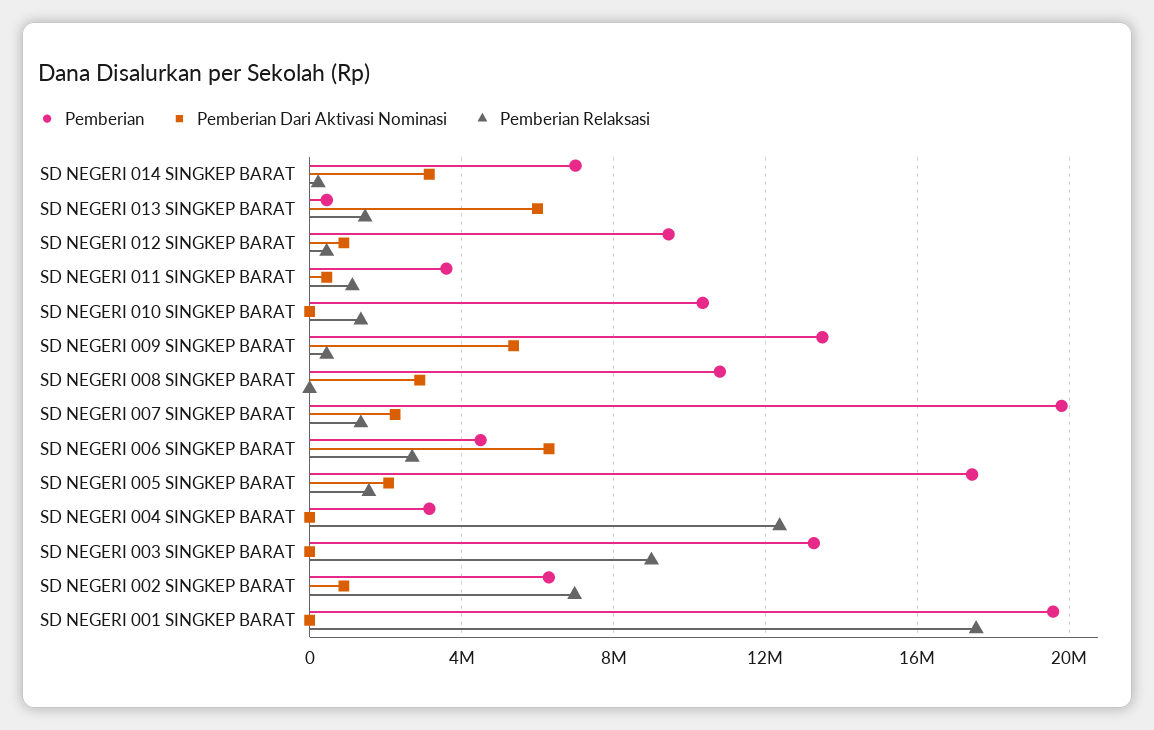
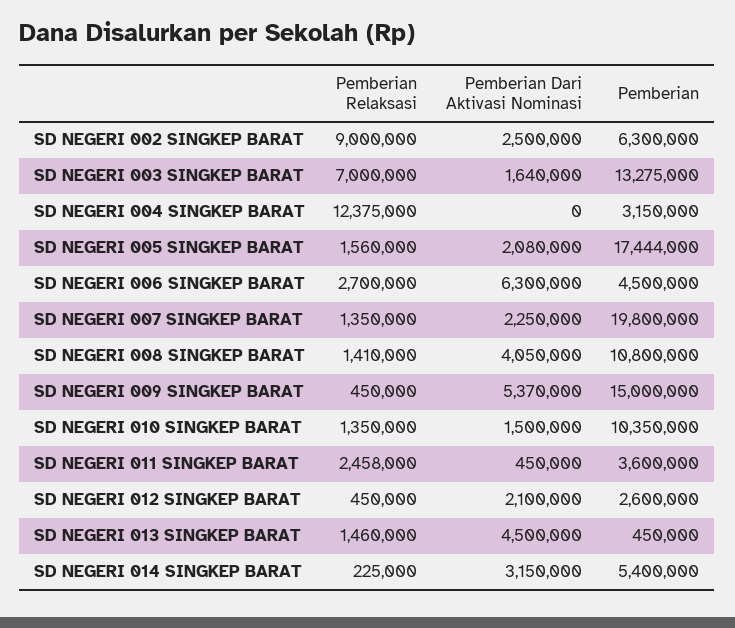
  {
    "Pemberian": {
-     "SD NEGERI 014 SINGKEP BARAT": 7000000,
+     "SD NEGERI 014 SINGKEP BARAT": 5400000,
      "SD NEGERI 013 SINGKEP BARAT": 450000,
-     "SD NEGERI 012 SINGKEP BARAT": 9500000,
+     "SD NEGERI 012 SINGKEP BARAT": 2600000,
      "SD NEGERI 011 SINGKEP BARAT": 3600000,
      "SD NEGERI 010 SINGKEP BARAT": 10350000,
-     "SD NEGERI 009 SINGKEP BARAT": 13500000,
+     "SD NEGERI 009 SINGKEP BARAT": 15000000,
      "SD NEGERI 008 SINGKEP BARAT": 10800000,
      "SD NEGERI 007 SINGKEP BARAT": 19800000,
      "SD NEGERI 006 SINGKEP BARAT": 4500000,
      "SD NEGERI 005 SINGKEP BARAT": 17444000,
      "SD NEGERI 004 SINGKEP BARAT": 3150000,
      "SD NEGERI 003 SINGKEP BARAT": 13275000,
-     "SD NEGERI 002 SINGKEP BARAT": 6300000,
+     "SD NEGERI 002 SINGKEP BARAT": 6300000
-     "SD NEGERI 001 SINGKEP BARAT": 19500000
    },
    "Pemberian Dari Aktivasi Nominasi": {
      "SD NEGERI 014 SINGKEP BARAT": 3150000,
-     "SD NEGERI 013 SINGKEP BARAT": 6000000,
+     "SD NEGERI 013 SINGKEP BARAT": 4500000,
-     "SD NEGERI 012 SINGKEP BARAT": 1000000,
+     "SD NEGERI 012 SINGKEP BARAT": 2100000,
      "SD NEGERI 011 SINGKEP BARAT": 450000,
-     "SD NEGERI 010 SINGKEP BARAT": 0,
+     "SD NEGERI 010 SINGKEP BARAT": 1500000,
      "SD NEGERI 009 SINGKEP BARAT": 5370000,
-     "SD NEGERI 008 SINGKEP BARAT": 3000000,
+     "SD NEGERI 008 SINGKEP BARAT": 4050000,
      "SD NEGERI 007 SINGKEP BARAT": 2250000,
      "SD NEGERI 006 SINGKEP BARAT": 6300000,
      "SD NEGERI 005 SINGKEP BARAT": 2080000,
      "SD NEGERI 004 SINGKEP BARAT": 0,
-     "SD NEGERI 003 SINGKEP BARAT": 0,
+     "SD NEGERI 003 SINGKEP BARAT": 1640000,
-     "SD NEGERI 002 SINGKEP BARAT": 1000000,
+     "SD NEGERI 002 SINGKEP BARAT": 2500000
-     "SD NEGERI 001 SINGKEP BARAT": 0
    },
    "Pemberian Relaksasi": {
      "SD NEGERI 014 SINGKEP BARAT": 225000,
      "SD NEGERI 013 SINGKEP BARAT": 1460000,
      "SD NEGERI 012 SINGKEP BARAT": 450000,
-     "SD NEGERI 011 SINGKEP BARAT": 1000000,
+     "SD NEGERI 011 SINGKEP BARAT": 2458000,
      "SD NEGERI 010 SINGKEP BARAT": 1350000,
      "SD NEGERI 009 SINGKEP BARAT": 450000,
-     "SD NEGERI 008 SINGKEP BARAT": 0,
+     "SD NEGERI 008 SINGKEP BARAT": 1410000,
      "SD NEGERI 007 SINGKEP BARAT": 1350000,
      "SD NEGERI 006 SINGKEP BARAT": 2700000,
      "SD NEGERI 005 SINGKEP BARAT": 1560000,
      "SD NEGERI 004 SINGKEP BARAT": 12375000,
-     "SD NEGERI 003 SINGKEP BARAT": 9000000,
+     "SD NEGERI 003 SINGKEP BARAT": 7000000,
-     "SD NEGERI 002 SINGKEP BARAT": 7000000,
+     "SD NEGERI 002 SINGKEP BARAT": 9000000
-     "SD NEGERI 001 SINGKEP BARAT": 17500000
    }
  }

